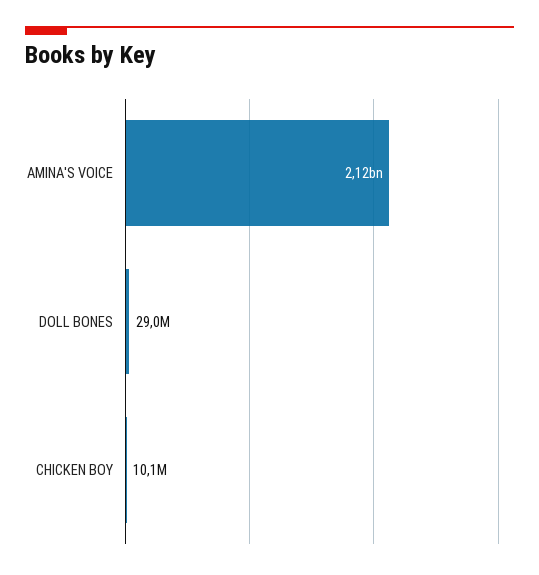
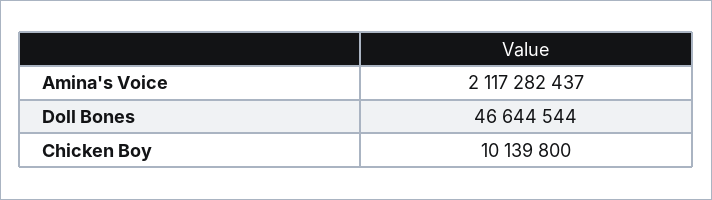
  {
    "AMINA'S VOICE": 2117282437,
-   "DOLL BONES": 29000000,
+   "DOLL BONES": 46644544,
    "CHICKEN BOY": 10139800
  }

